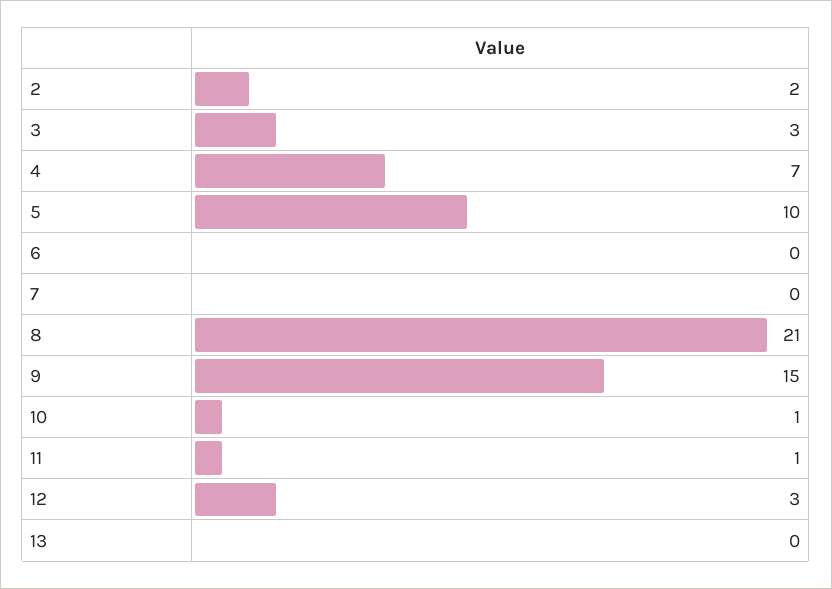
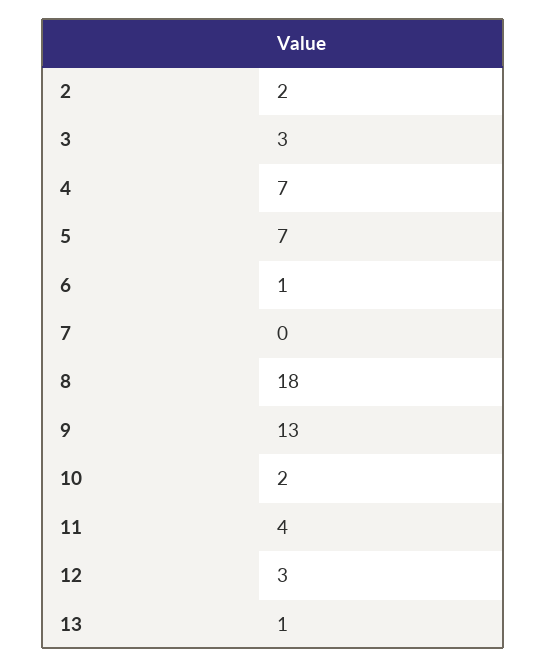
  {
    "2": 2,
    "3": 3,
    "4": 7,
-   "5": 10,
+   "5": 7,
-   "6": 0,
+   "6": 1,
    "7": 0,
-   "8": 21,
+   "8": 18,
-   "9": 15,
+   "9": 13,
-   "10": 1,
+   "10": 2,
-   "11": 1,
+   "11": 4,
    "12": 3,
-   "13": 0
+   "13": 1
  }

